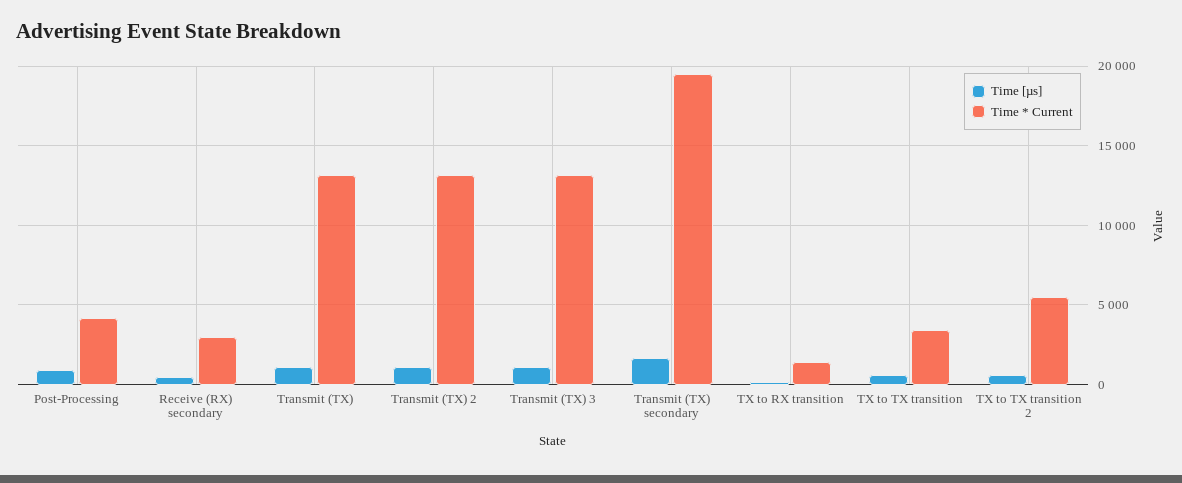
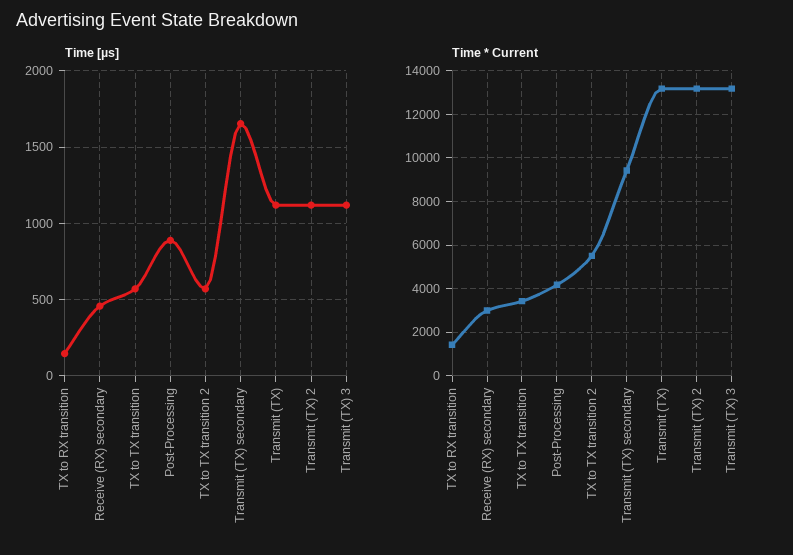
  {
    "Time [µs]": {
      "Post-Processing": 900,
      "Receive (RX) secondary": 450,
      "Transmit (TX)": 1100,
      "Transmit (TX) 2": 1100,
      "Transmit (TX) 3": 1100,
      "Transmit (TX) secondary": 1650,
      "TX to RX transition": 150,
      "TX to TX transition": 550,
      "TX to TX transition 2": 550
    },
    "Time * Current": {
      "Post-Processing": 4000,
      "Receive (RX) secondary": 3000,
      "Transmit (TX)": 13000,
      "Transmit (TX) 2": 13000,
      "Transmit (TX) 3": 13000,
-     "Transmit (TX) secondary": 19500,
+     "Transmit (TX) secondary": 9500,
      "TX to RX transition": 1500,
      "TX to TX transition": 3500,
      "TX to TX transition 2": 5500
    }
  }

